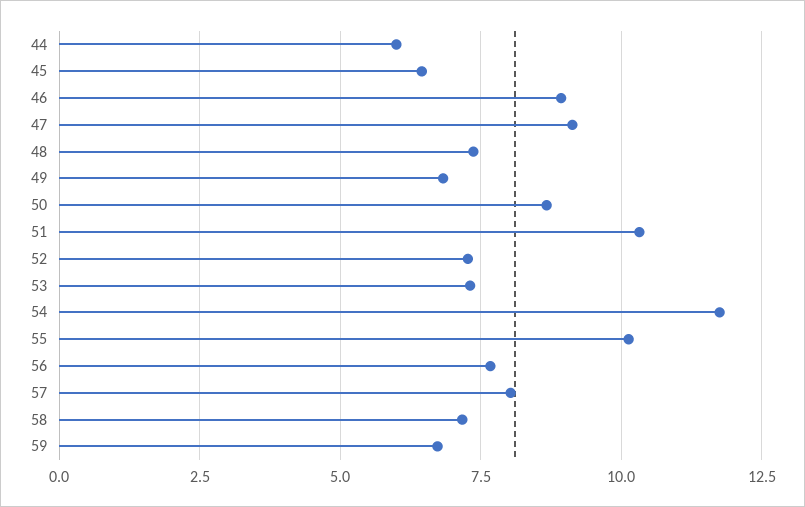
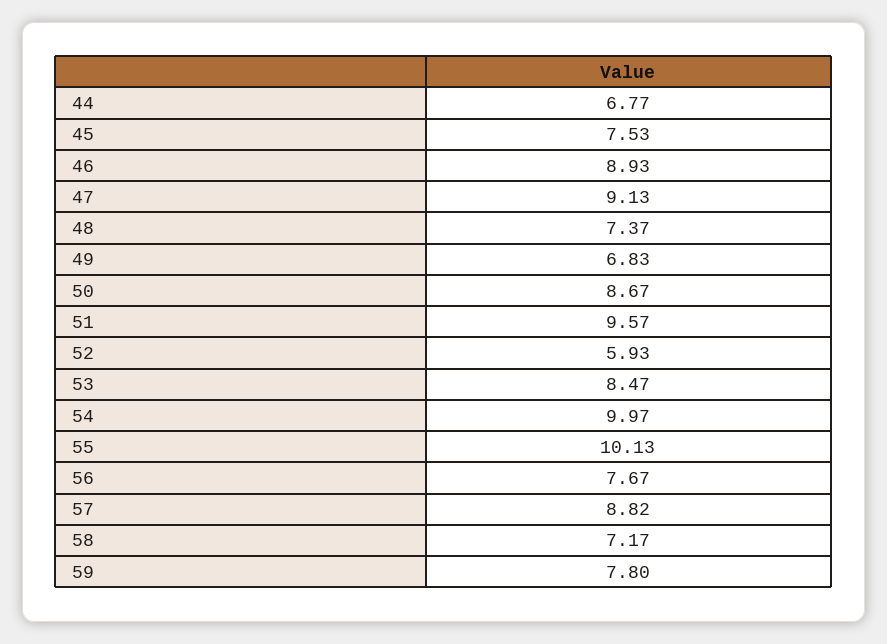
  {
-   "44": 6,
+   "44": 6.77,
-   "45": 6.5,
+   "45": 7.53,
    "46": 8.93,
    "47": 9.13,
    "48": 7.37,
    "49": 6.83,
    "50": 8.67,
-   "51": 10.25,
+   "51": 9.57,
-   "52": 7.25,
+   "52": 5.93,
-   "53": 7.25,
+   "53": 8.47,
-   "54": 11.75,
+   "54": 9.97,
    "55": 10.13,
    "56": 7.67,
-   "57": 8,
+   "57": 8.82,
    "58": 7.17,
-   "59": 6.75
+   "59": 7.8
  }

